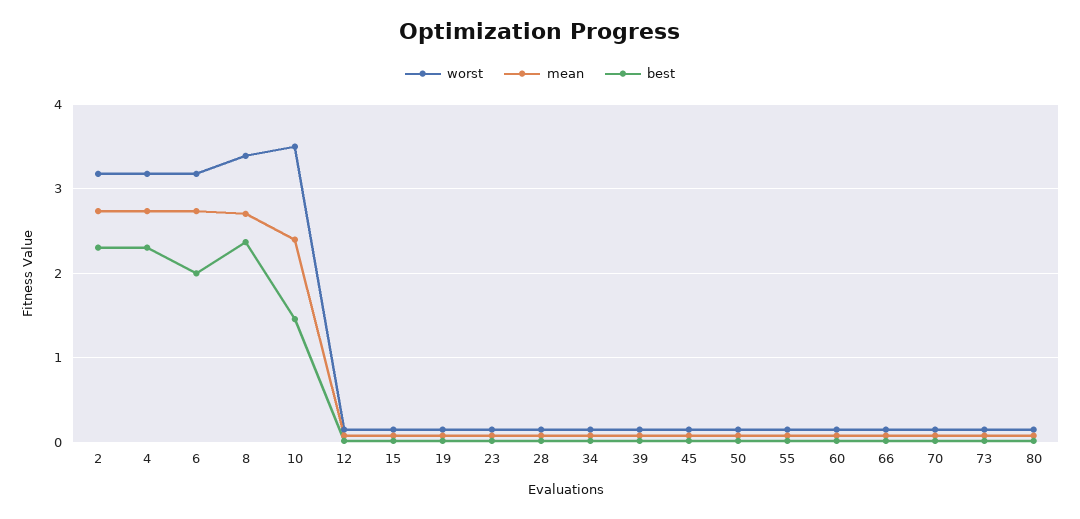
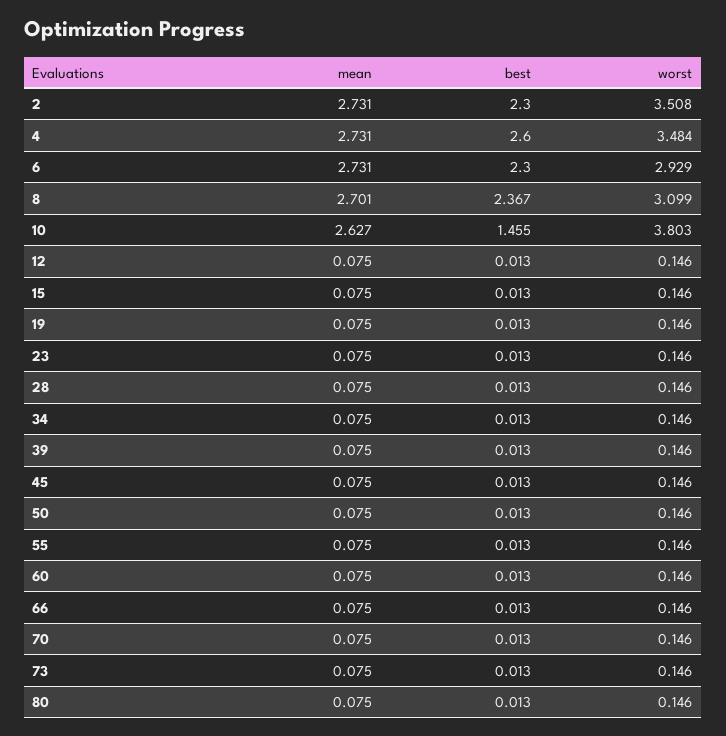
  {
    "worst": {
-     "2": 3.2,
+     "2": 3.508,
-     "4": 3.2,
+     "4": 3.484,
-     "6": 3.2,
+     "6": 2.929,
-     "8": 3.4,
+     "8": 3.099,
-     "10": 3.5,
+     "10": 3.803,
      "12": 0.146,
      "15": 0.146,
      "19": 0.146,
      "23": 0.146,
      "28": 0.146,
      "34": 0.146,
      "39": 0.146,
      "45": 0.146,
      "50": 0.146,
      "55": 0.146,
      "60": 0.146,
      "66": 0.146,
      "70": 0.146,
      "73": 0.146,
      "80": 0.146
    },
    "mean": {
      "2": 2.731,
      "4": 2.731,
      "6": 2.731,
      "8": 2.701,
-     "10": 2.4,
+     "10": 2.627,
      "12": 0.075,
      "15": 0.075,
      "19": 0.075,
      "23": 0.075,
      "28": 0.075,
      "34": 0.075,
      "39": 0.075,
      "45": 0.075,
      "50": 0.075,
      "55": 0.075,
      "60": 0.075,
      "66": 0.075,
      "70": 0.075,
      "73": 0.075,
      "80": 0.075
    },
    "best": {
      "2": 2.3,
-     "4": 2.3,
+     "4": 2.6,
-     "6": 2,
+     "6": 2.3,
      "8": 2.367,
      "10": 1.455,
      "12": 0.013,
      "15": 0.013,
      "19": 0.013,
      "23": 0.013,
      "28": 0.013,
      "34": 0.013,
      "39": 0.013,
      "45": 0.013,
      "50": 0.013,
      "55": 0.013,
      "60": 0.013,
      "66": 0.013,
      "70": 0.013,
      "73": 0.013,
      "80": 0.013
    }
  }

